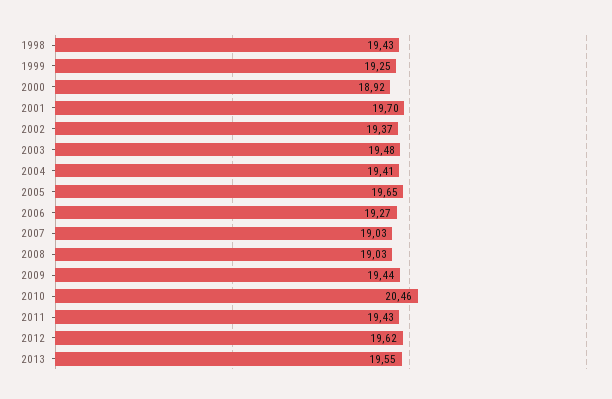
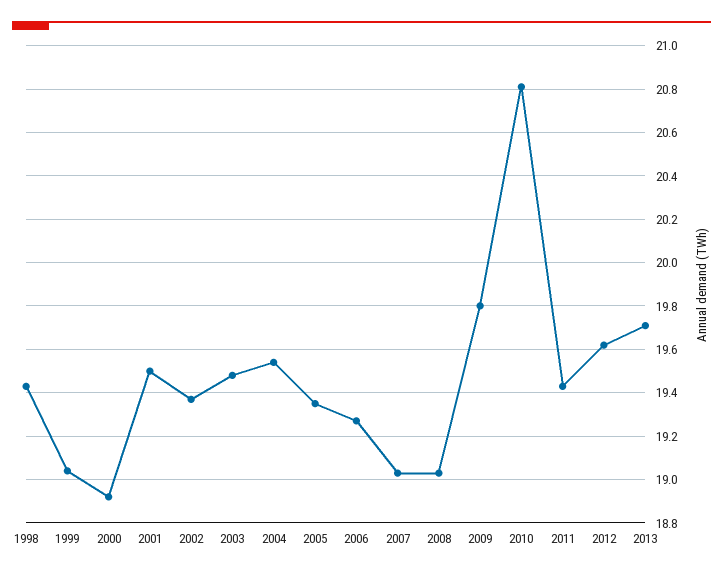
  {
    "1998": 19.43,
-   "1999": 19.25,
+   "1999": 19.05,
    "2000": 18.92,
-   "2001": 19.7,
+   "2001": 19.5,
    "2002": 19.37,
    "2003": 19.48,
-   "2004": 19.41,
+   "2004": 19.55,
-   "2005": 19.65,
+   "2005": 19.35,
    "2006": 19.27,
    "2007": 19.03,
    "2008": 19.03,
-   "2009": 19.44,
+   "2009": 19.8,
-   "2010": 20.46,
+   "2010": 20.8,
    "2011": 19.43,
    "2012": 19.62,
-   "2013": 19.55
+   "2013": 19.7
  }

